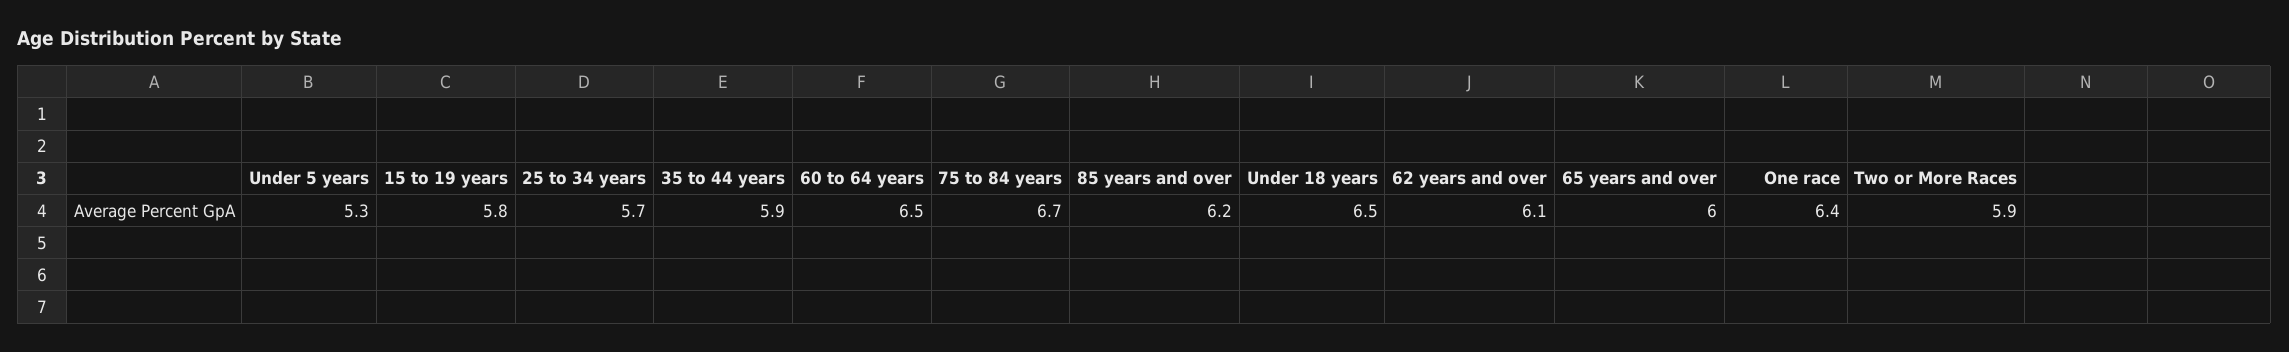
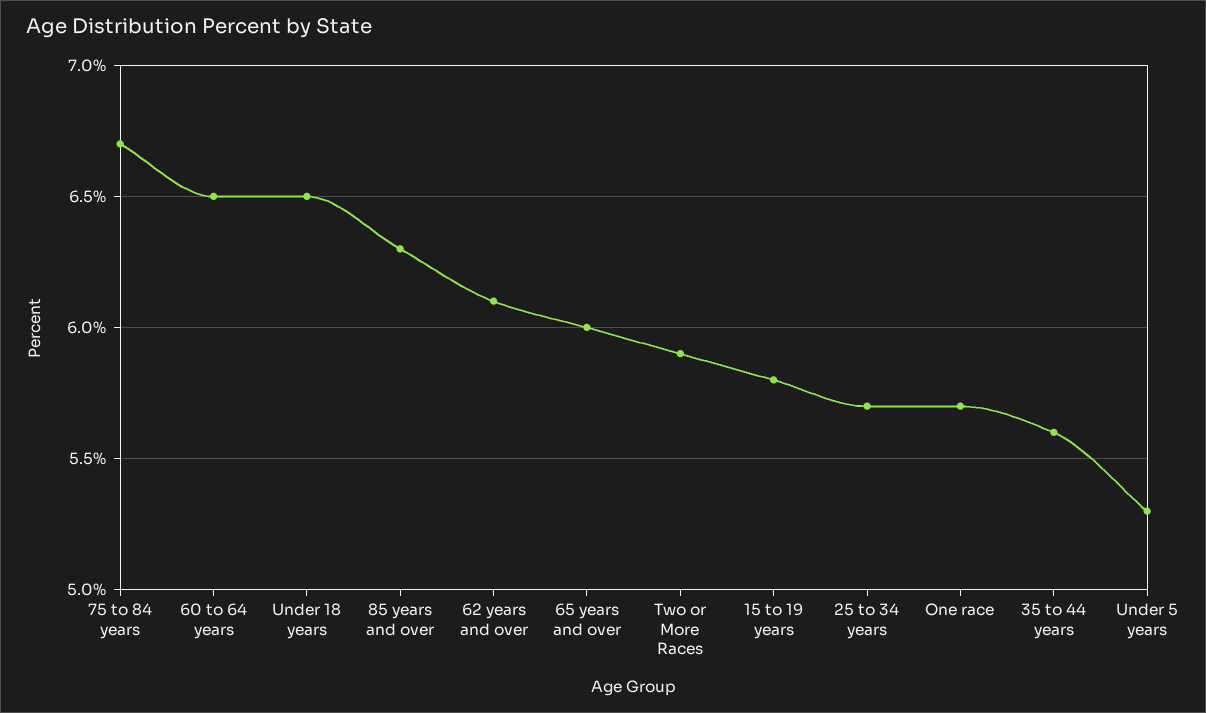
  {
    "Under 5 years": 5.3,
    "15 to 19 years": 5.8,
    "25 to 34 years": 5.7,
-   "35 to 44 years": 5.9,
+   "35 to 44 years": 5.6,
    "60 to 64 years": 6.5,
    "75 to 84 years": 6.7,
-   "85 years and over": 6.2,
+   "85 years and over": 6.3,
    "Under 18 years": 6.5,
    "62 years and over": 6.1,
    "65 years and over": 6,
-   "One race": 6.4,
+   "One race": 5.7,
    "Two or More Races": 5.9
  }

